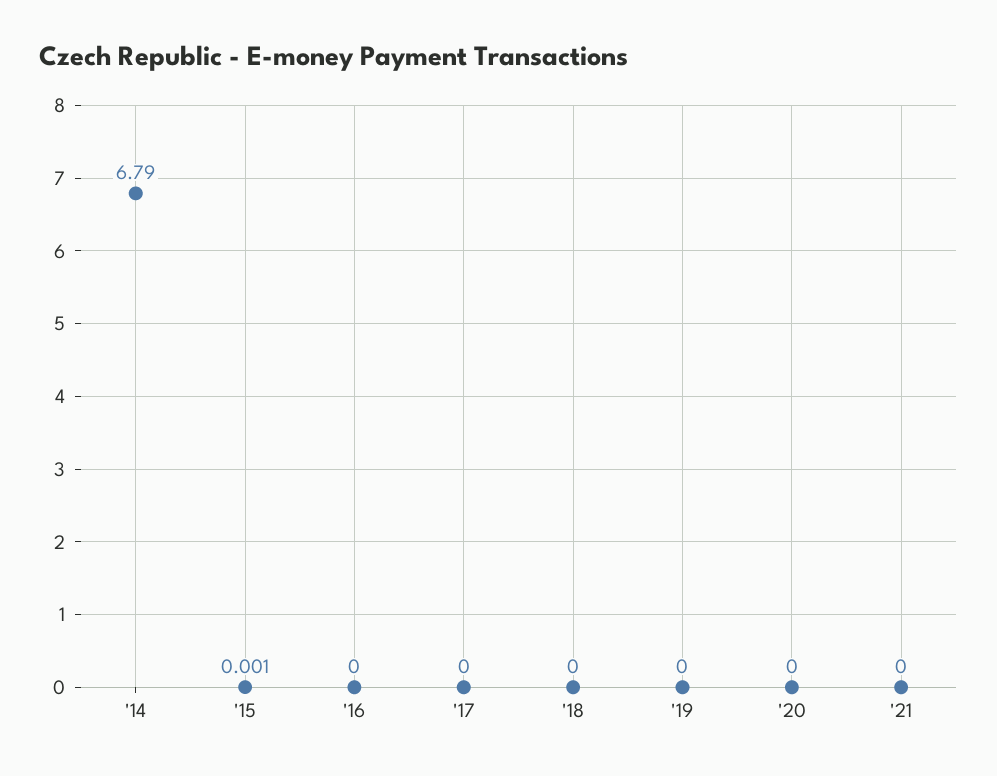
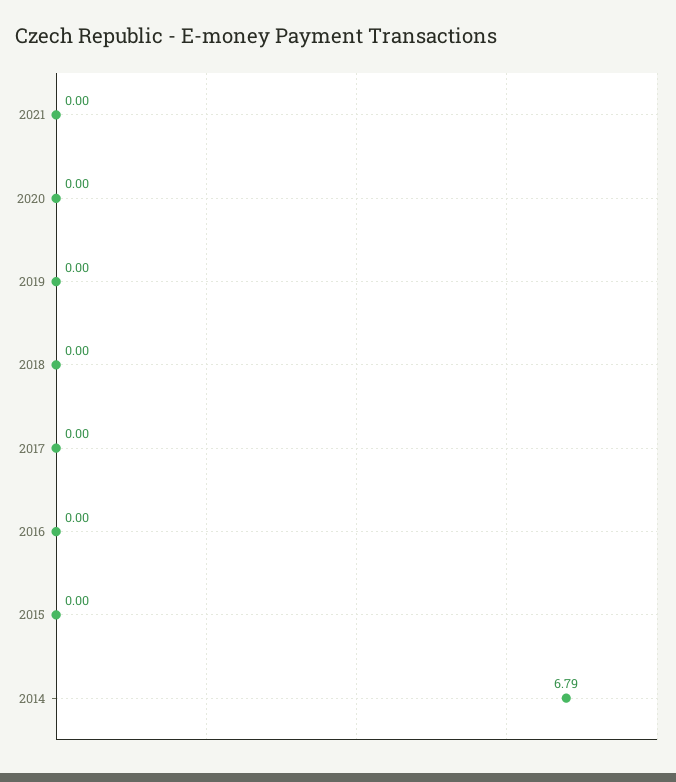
  {
    "'14": 6.79,
-   "'15": 0.001,
+   "'15": 0,
    "'16": 0,
    "'17": 0,
    "'18": 0,
    "'19": 0,
    "'20": 0,
    "'21": 0
  }

